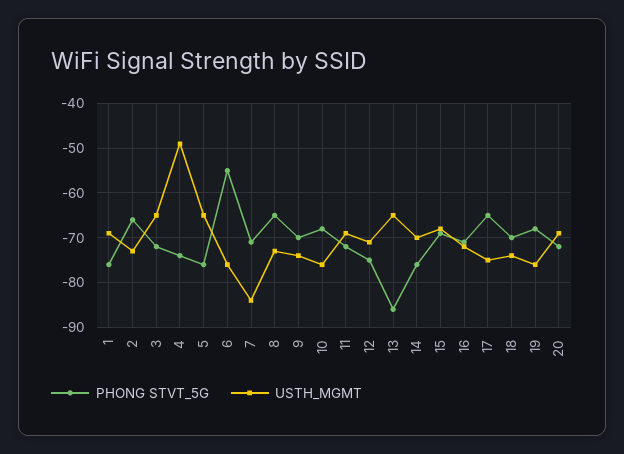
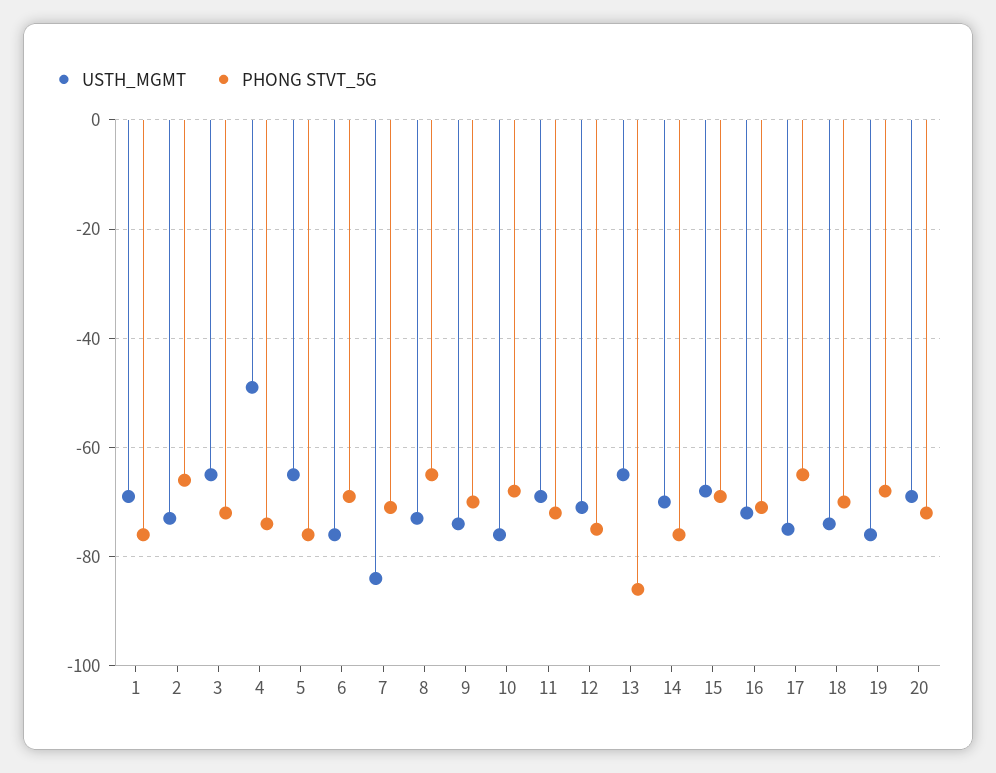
  {
    "PHONG STVT_5G": {
      "1": -75,
      "2": -65,
      "3": -70,
      "4": -75,
      "5": -75,
-     "6": -55,
+     "6": -70,
      "7": -70,
      "8": -65,
      "9": -70,
      "10": -70,
      "11": -70,
      "12": -75,
      "13": -85,
      "14": -75,
      "15": -70,
      "16": -70,
      "17": -65,
      "18": -70,
      "19": -70,
      "20": -70
    },
    "USTH_MGMT": {
      "1": -70,
      "2": -75,
      "3": -65,
      "4": -50,
      "5": -65,
      "6": -75,
      "7": -85,
      "8": -75,
      "9": -75,
      "10": -75,
      "11": -70,
      "12": -70,
      "13": -65,
      "14": -70,
      "15": -70,
      "16": -70,
      "17": -75,
      "18": -75,
      "19": -75,
      "20": -70
    }
  }

